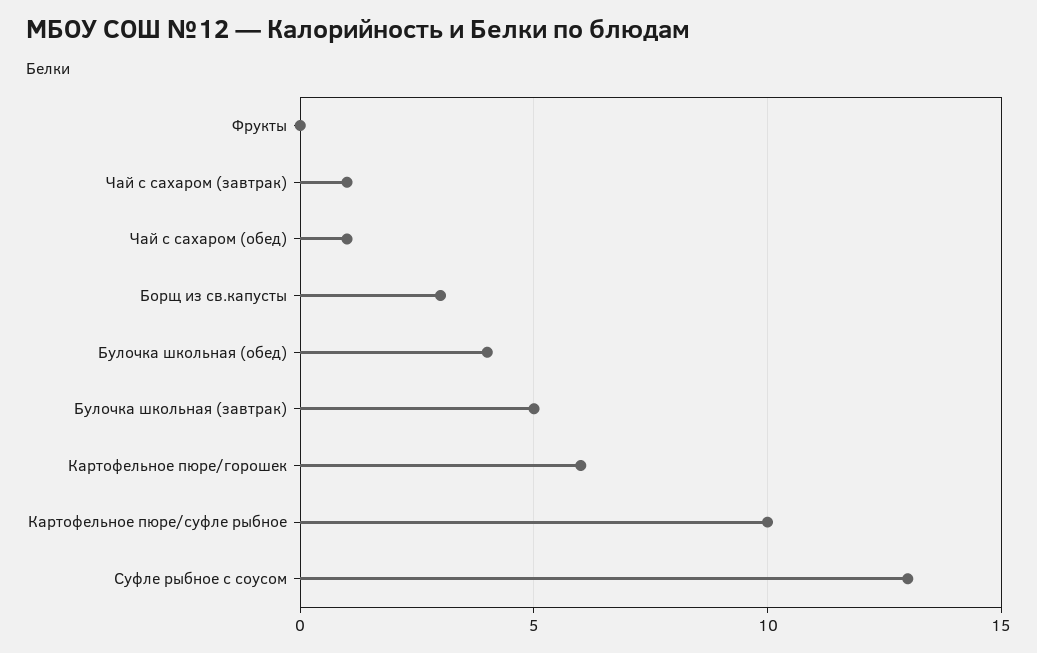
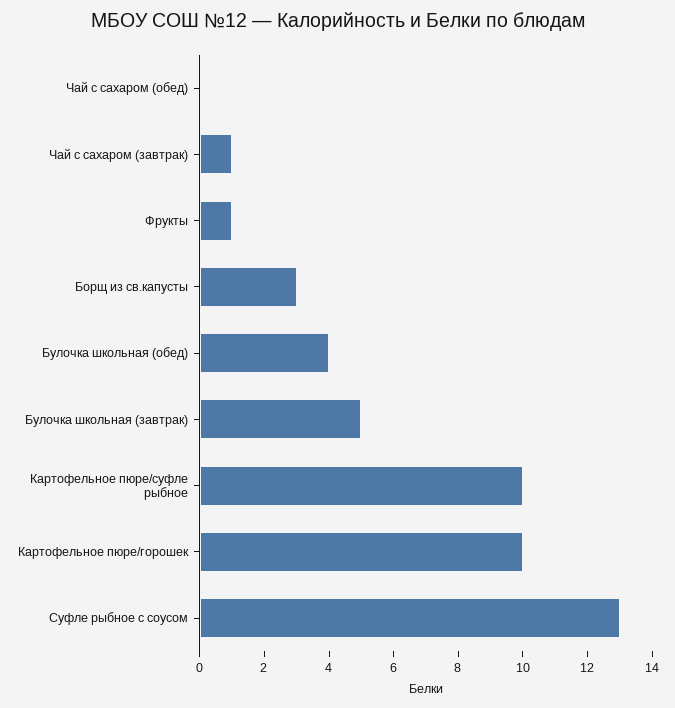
  {
-   "Фрукты": 0,
+   "Фрукты": 1,
    "Чай с сахаром (завтрак)": 1,
-   "Чай с сахаром (обед)": 1,
+   "Чай с сахаром (обед)": 0,
    "Борщ из св.капусты": 3,
    "Булочка школьная (обед)": 4,
    "Булочка школьная (завтрак)": 5,
-   "Картофельное пюре/горошек": 6,
+   "Картофельное пюре/горошек": 10,
    "Картофельное пюре/суфле рыбное": 10,
    "Суфле рыбное с соусом": 13
  }

